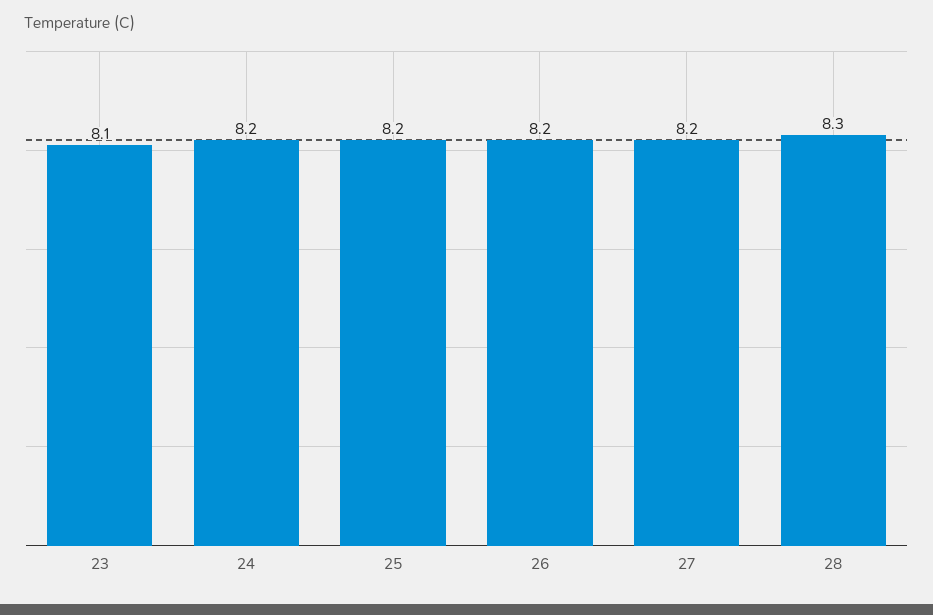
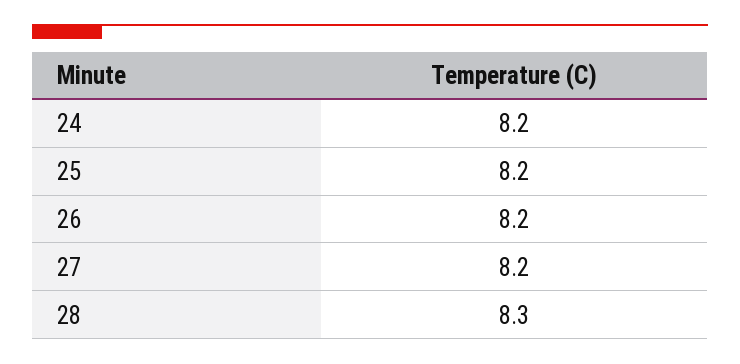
  {
-   "23": 8.1,
    "24": 8.2,
    "25": 8.2,
    "26": 8.2,
    "27": 8.2,
    "28": 8.3
  }

